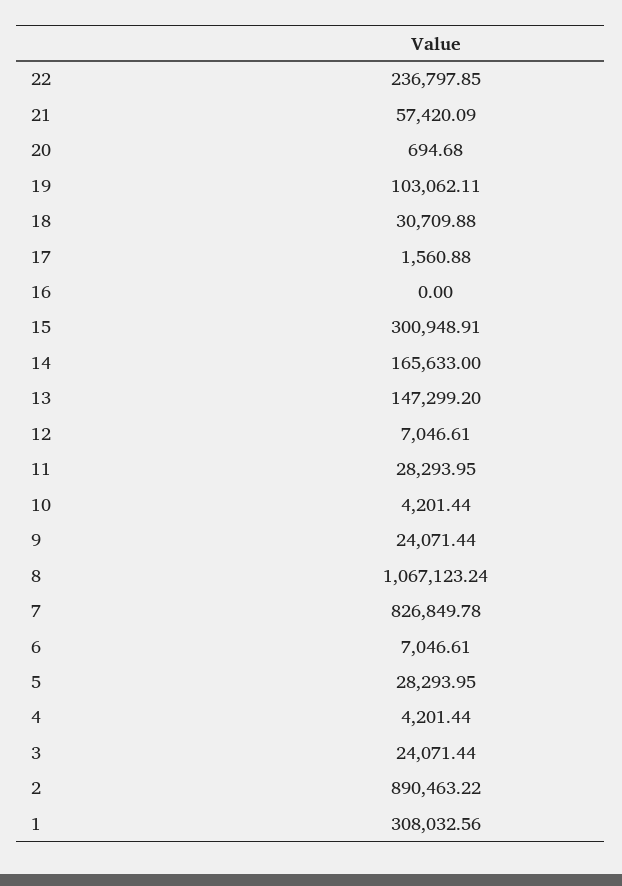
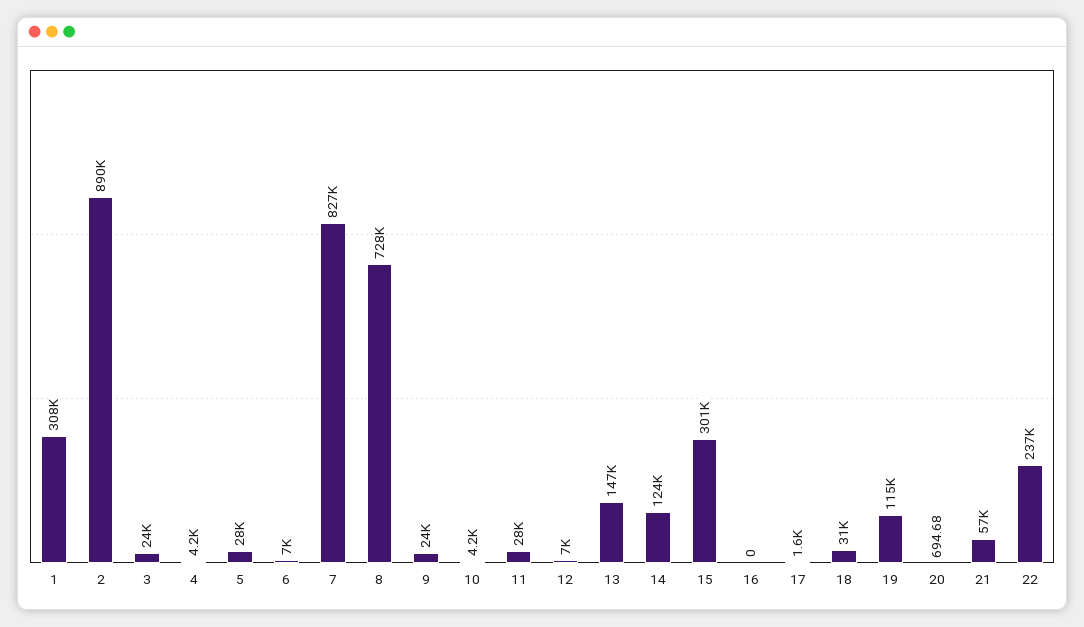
  {
    "22": 236797.85,
    "21": 57420.09,
    "20": 694.68,
-   "19": 103062.11,
+   "19": 115000,
    "18": 30709.88,
    "17": 1560.88,
    "16": 0,
    "15": 300948.91,
-   "14": 165633,
+   "14": 124000,
    "13": 147299.2,
    "12": 7046.61,
    "11": 28293.95,
    "10": 4201.44,
    "9": 24071.44,
-   "8": 1067123.24,
+   "8": 728000,
    "7": 826849.78,
    "6": 7046.61,
    "5": 28293.95,
    "4": 4201.44,
    "3": 24071.44,
    "2": 890463.22,
    "1": 308032.56
  }

